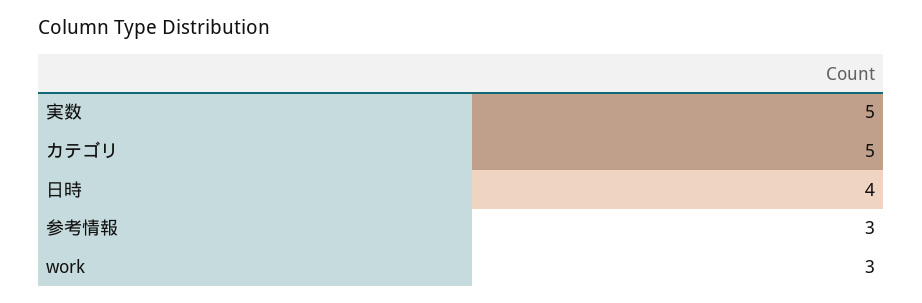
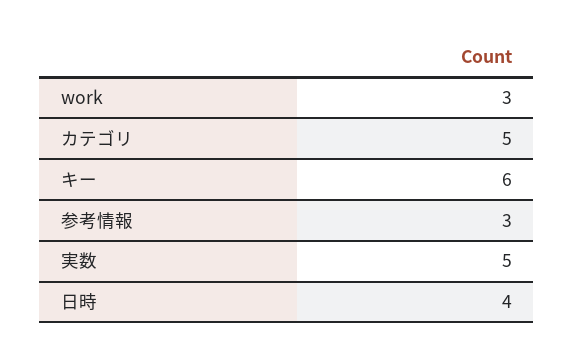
  {
    "実数": 5,
    "カテゴリ": 5,
    "日時": 4,
    "参考情報": 3,
-   "work": 3
+   "work": 3,
+   "キー": 6
  }

